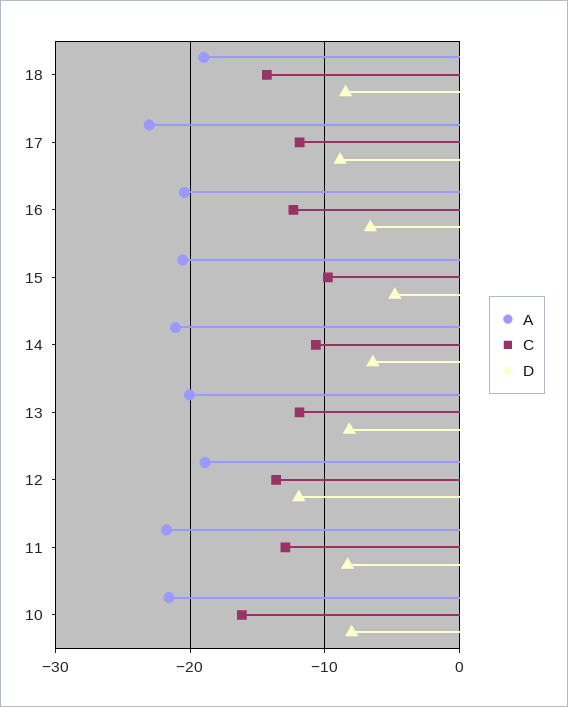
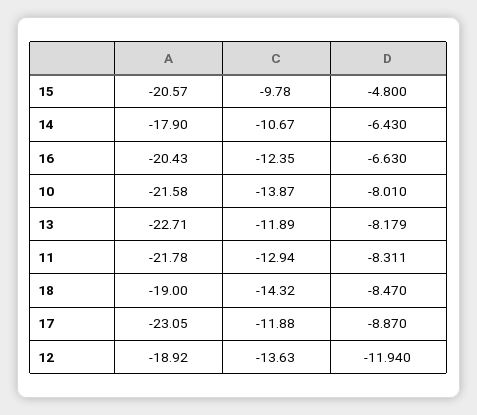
  {
    "A": {
      "18": -19,
      "17": -23.05,
      "16": -20.43,
      "15": -20.57,
-     "14": -21,
+     "14": -17.9,
-     "13": -20,
+     "13": -22.71,
      "12": -18.92,
      "11": -21.78,
      "10": -21.58
    },
    "C": {
      "18": -14.32,
      "17": -11.88,
      "16": -12.35,
      "15": -9.78,
      "14": -10.67,
      "13": -11.89,
      "12": -13.63,
      "11": -12.94,
-     "10": -16
+     "10": -13.87
    },
    "D": {
      "18": -8.47,
      "17": -8.87,
      "16": -6.63,
      "15": -4.8,
      "14": -6.43,
      "13": -8.179,
      "12": -11.94,
      "11": -8.311,
      "10": -8.01
    }
  }

